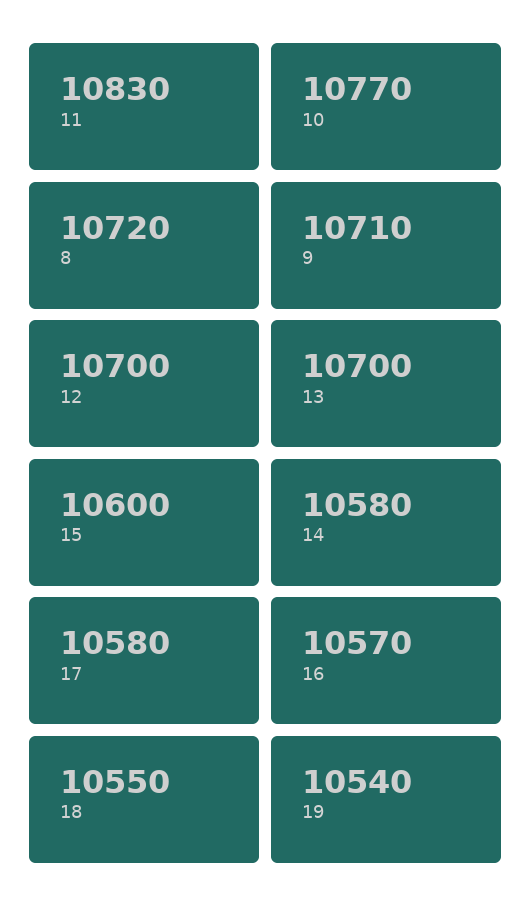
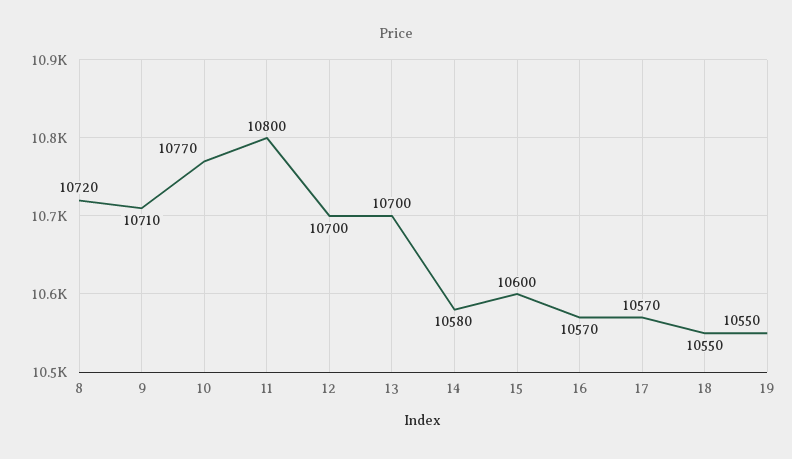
  {
-   "11": 10830,
+   "11": 10800,
    "10": 10770,
    "8": 10720,
    "9": 10710,
    "12": 10700,
    "13": 10700,
    "15": 10600,
    "14": 10580,
-   "17": 10580,
+   "17": 10570,
    "16": 10570,
    "18": 10550,
-   "19": 10540
+   "19": 10550
  }

